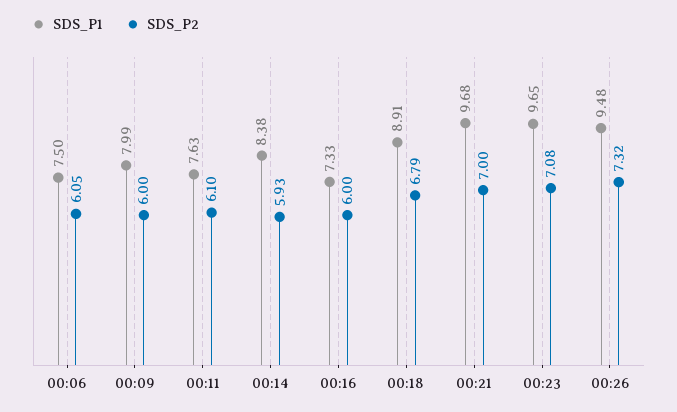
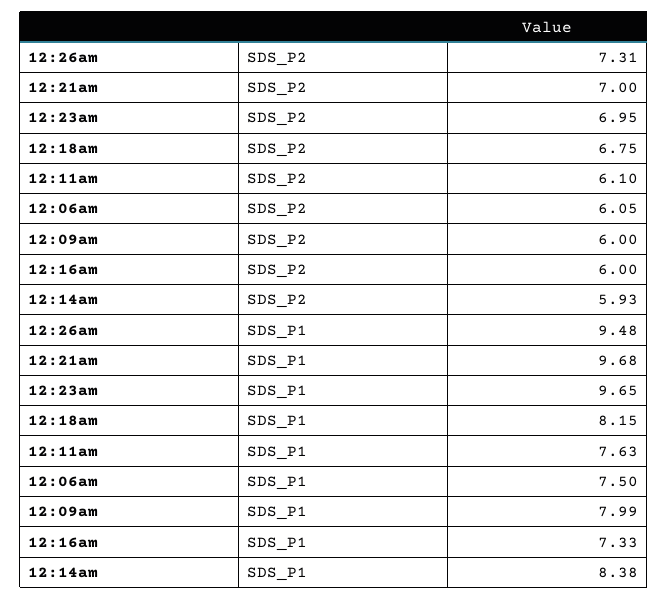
  {
    "SDS_P1": {
      "00:06": 7.5,
      "00:09": 7.99,
      "00:11": 7.63,
      "00:14": 8.38,
      "00:16": 7.33,
-     "00:18": 8.91,
+     "00:18": 8.15,
      "00:21": 9.68,
      "00:23": 9.65,
      "00:26": 9.48
    },
    "SDS_P2": {
      "00:06": 6.05,
      "00:09": 6,
      "00:11": 6.1,
      "00:14": 5.93,
      "00:16": 6,
-     "00:18": 6.79,
+     "00:18": 6.75,
      "00:21": 7,
-     "00:23": 7.08,
+     "00:23": 6.95,
-     "00:26": 7.32
+     "00:26": 7.31
    }
  }

